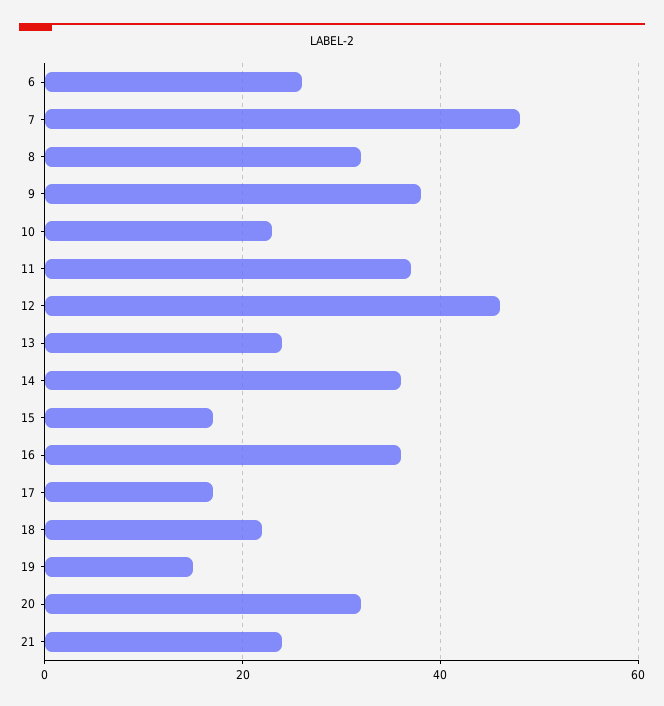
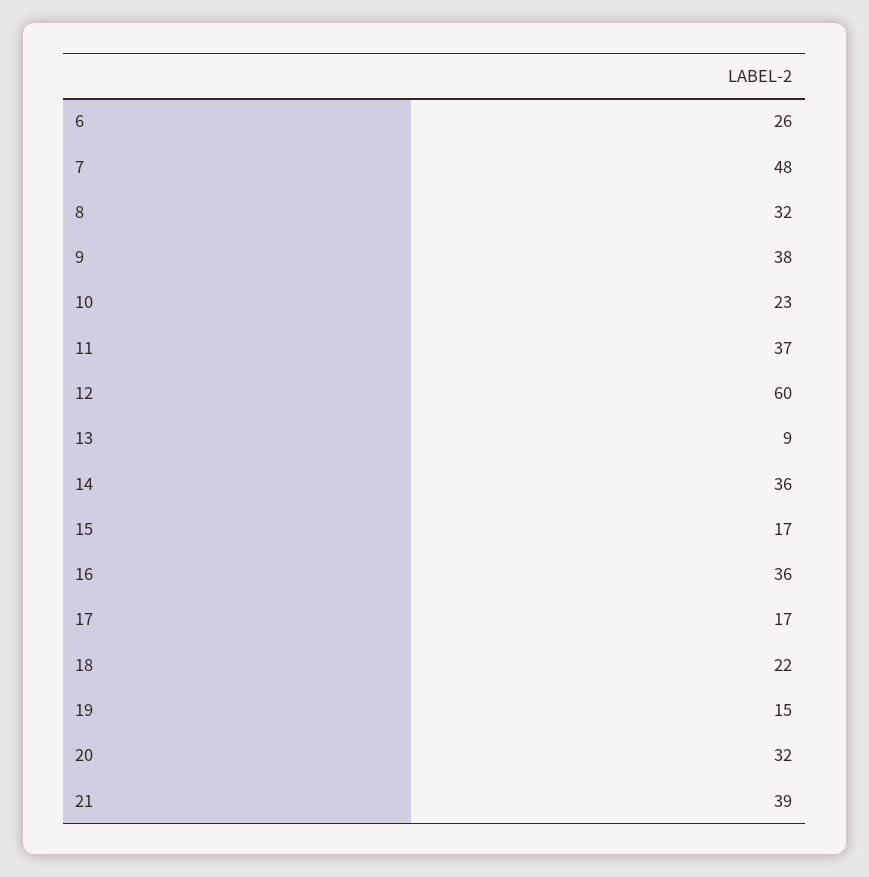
  {
    "6": 26,
    "7": 48,
    "8": 32,
    "9": 38,
    "10": 23,
    "11": 37,
-   "12": 45,
+   "12": 60,
-   "13": 25,
+   "13": 9,
    "14": 36,
    "15": 17,
    "16": 36,
    "17": 17,
    "18": 22,
    "19": 15,
    "20": 32,
-   "21": 25
+   "21": 39
  }

